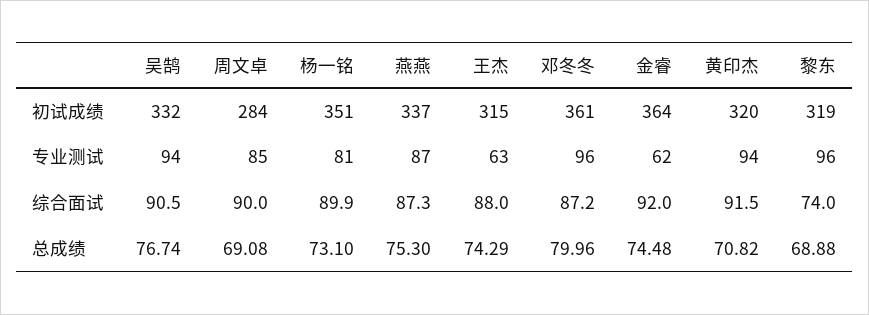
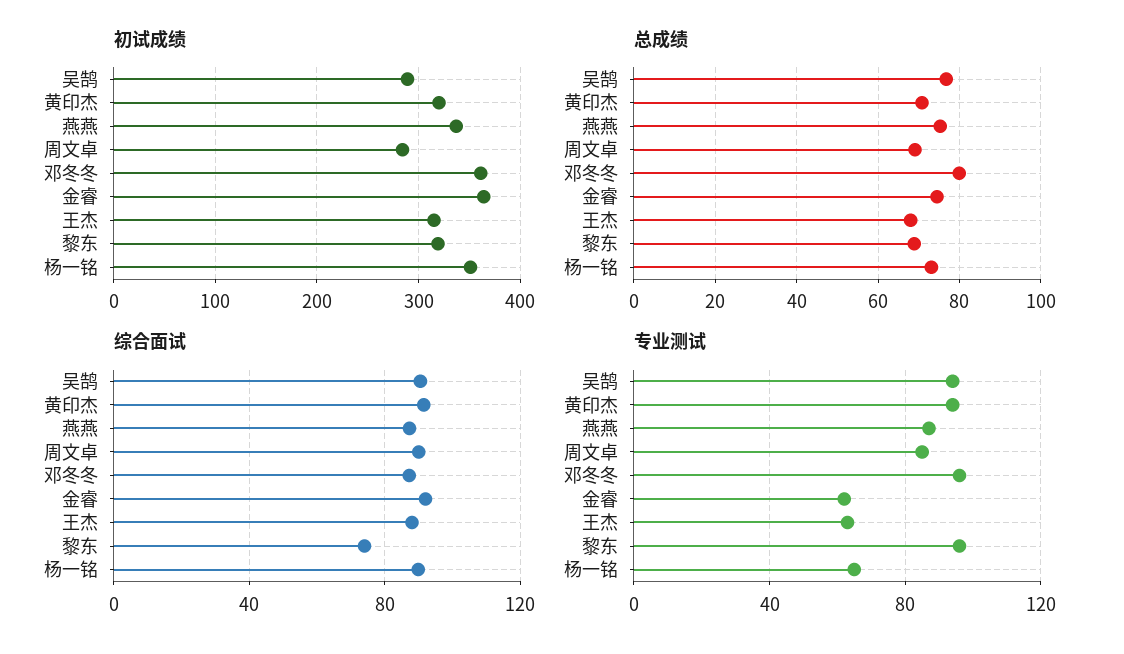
  {
    "初试成绩": {
-     "吴鹄": 332,
+     "吴鹄": 290,
      "周文卓": 284,
      "杨一铭": 351,
      "燕燕": 337,
      "王杰": 315,
      "邓冬冬": 361,
      "金睿": 364,
      "黄印杰": 320,
      "黎东": 319
    },
    "专业测试": {
      "吴鹄": 94,
      "周文卓": 85,
-     "杨一铭": 81,
+     "杨一铭": 65,
      "燕燕": 87,
      "王杰": 63,
      "邓冬冬": 96,
      "金睿": 62,
      "黄印杰": 94,
      "黎东": 96
    },
    "综合面试": {
      "吴鹄": 90.5,
      "周文卓": 90,
      "杨一铭": 89.9,
      "燕燕": 87.3,
      "王杰": 88,
      "邓冬冬": 87.2,
      "金睿": 92,
      "黄印杰": 91.5,
      "黎东": 74
    },
    "总成绩": {
      "吴鹄": 76.74,
      "周文卓": 69.08,
      "杨一铭": 73.1,
      "燕燕": 75.3,
-     "王杰": 74.29,
+     "王杰": 68,
      "邓冬冬": 79.96,
      "金睿": 74.48,
      "黄印杰": 70.82,
      "黎东": 68.88
    }
  }

